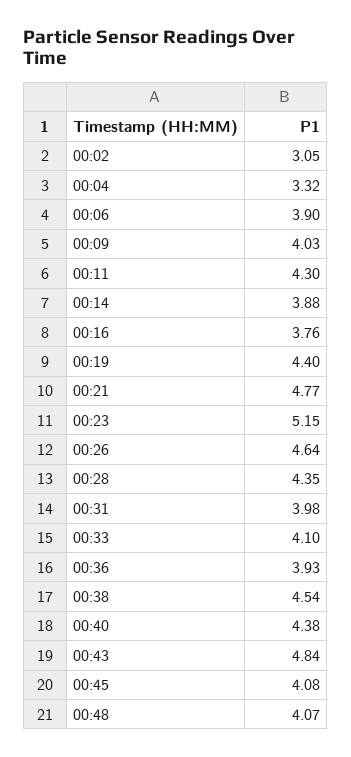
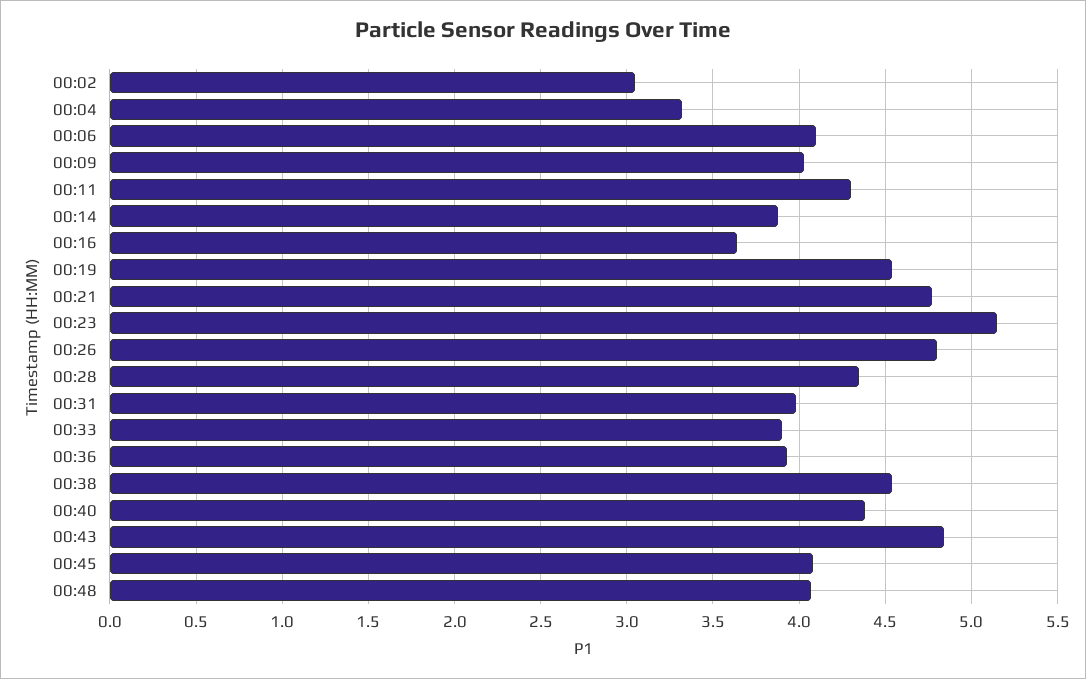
  {
    "00:02": 3.05,
    "00:04": 3.32,
-   "00:06": 3.9,
+   "00:06": 4.1,
    "00:09": 4.03,
    "00:11": 4.3,
    "00:14": 3.88,
-   "00:16": 3.76,
+   "00:16": 3.65,
-   "00:19": 4.4,
+   "00:19": 4.55,
    "00:21": 4.77,
    "00:23": 5.15,
-   "00:26": 4.64,
+   "00:26": 4.8,
    "00:28": 4.35,
    "00:31": 3.98,
-   "00:33": 4.1,
+   "00:33": 3.9,
    "00:36": 3.93,
    "00:38": 4.54,
    "00:40": 4.38,
    "00:43": 4.84,
    "00:45": 4.08,
    "00:48": 4.07
  }

